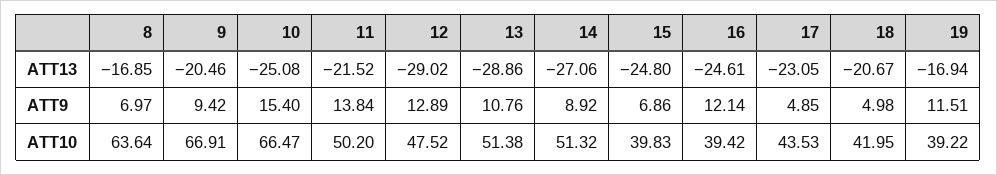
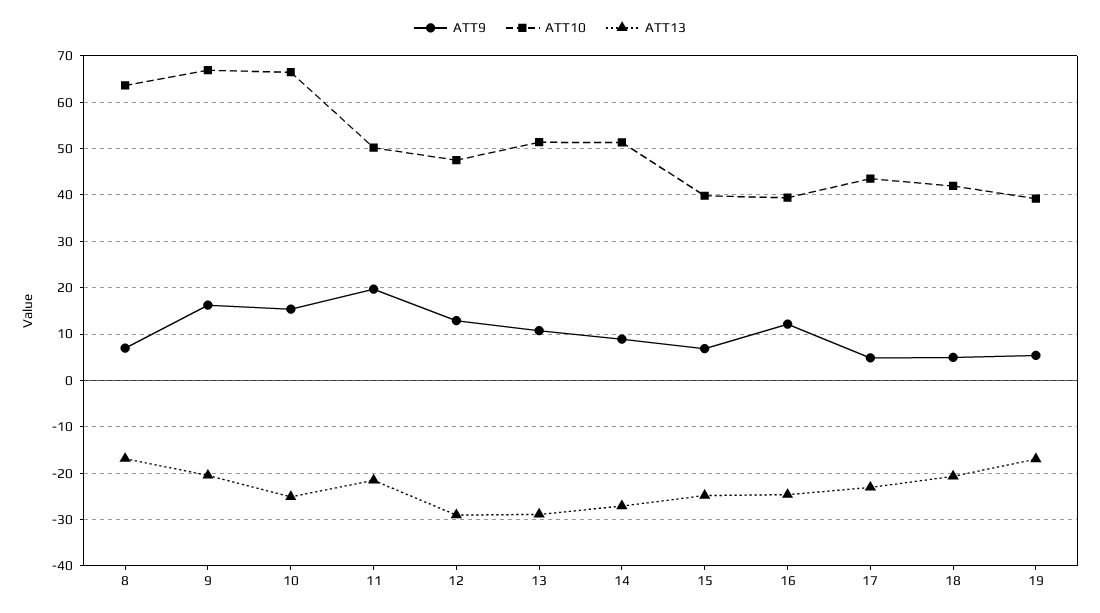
  {
    "ATT13": {
      "8": -16.85,
      "9": -20.46,
      "10": -25.08,
      "11": -21.52,
      "12": -29.02,
      "13": -28.86,
      "14": -27.06,
      "15": -24.8,
      "16": -24.61,
      "17": -23.05,
      "18": -20.67,
      "19": -16.94
    },
    "ATT9": {
      "8": 6.97,
-     "9": 9.42,
+     "9": 16,
      "10": 15.4,
-     "11": 13.84,
+     "11": 20,
      "12": 12.89,
      "13": 10.76,
      "14": 8.92,
      "15": 6.86,
      "16": 12.14,
      "17": 4.85,
      "18": 4.98,
-     "19": 11.51
+     "19": 6
    },
    "ATT10": {
      "8": 63.64,
      "9": 66.91,
      "10": 66.47,
      "11": 50.2,
      "12": 47.52,
      "13": 51.38,
      "14": 51.32,
      "15": 39.83,
      "16": 39.42,
      "17": 43.53,
      "18": 41.95,
      "19": 39.22
    }
  }

